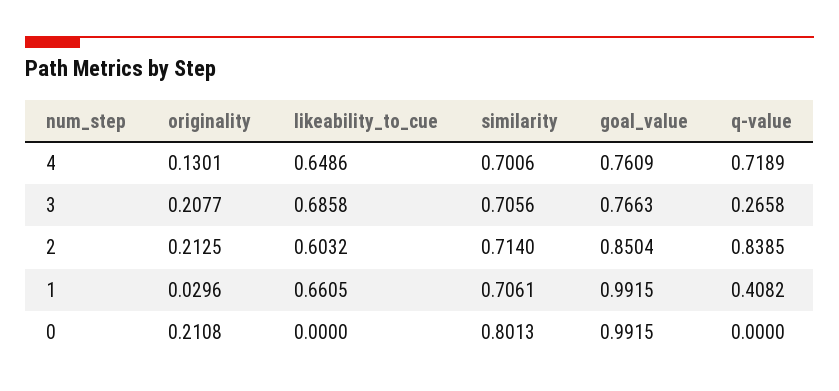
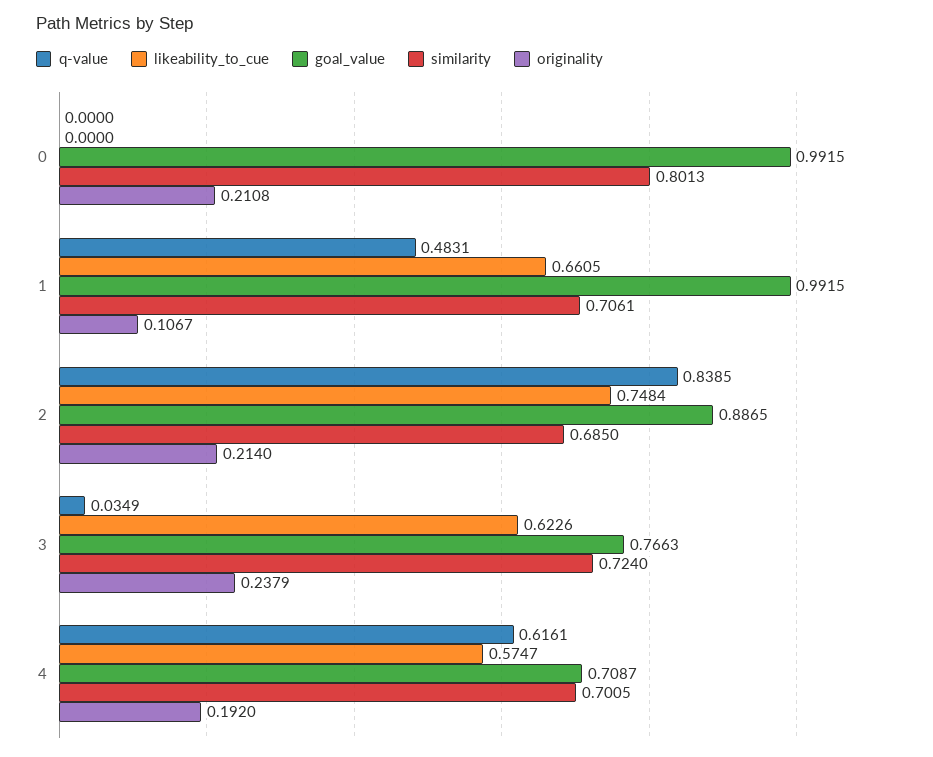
  {
    "originality": {
-     "4": 0.1301,
+     "4": 0.192,
-     "3": 0.2077,
+     "3": 0.2379,
-     "2": 0.2125,
+     "2": 0.214,
-     "1": 0.0296,
+     "1": 0.1067,
      "0": 0.2108
    },
    "likeability_to_cue": {
-     "4": 0.6486,
+     "4": 0.5747,
-     "3": 0.6858,
+     "3": 0.6226,
-     "2": 0.6032,
+     "2": 0.7484,
      "1": 0.6605,
      "0": 0
    },
    "similarity": {
-     "4": 0.7006,
+     "4": 0.7005,
-     "3": 0.7056,
+     "3": 0.724,
-     "2": 0.714,
+     "2": 0.685,
      "1": 0.7061,
      "0": 0.8013
    },
    "goal_value": {
-     "4": 0.7609,
+     "4": 0.7087,
      "3": 0.7663,
-     "2": 0.8504,
+     "2": 0.8865,
      "1": 0.9915,
      "0": 0.9915
    },
    "q-value": {
-     "4": 0.7189,
+     "4": 0.6161,
-     "3": 0.2658,
+     "3": 0.0349,
      "2": 0.8385,
-     "1": 0.4082,
+     "1": 0.4831,
      "0": 0
    }
  }

